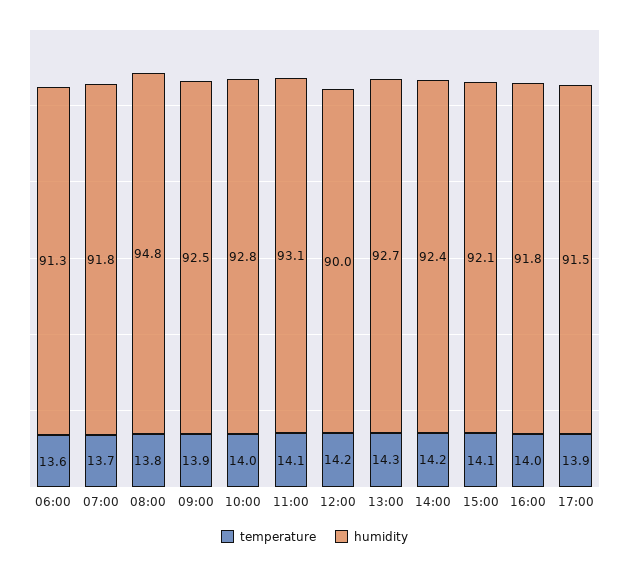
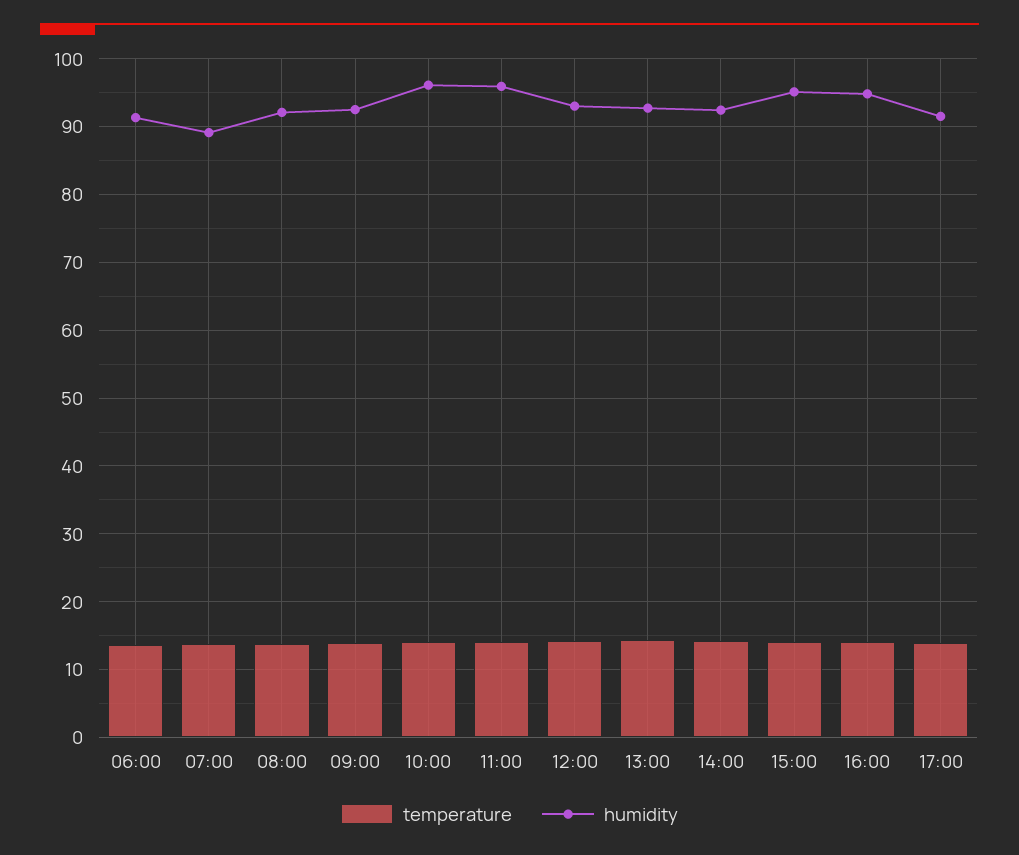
  {
    "temperature": {
      "06:00": 13.6,
      "07:00": 13.7,
      "08:00": 13.8,
      "09:00": 13.9,
      "10:00": 14,
      "11:00": 14.1,
      "12:00": 14.2,
      "13:00": 14.3,
      "14:00": 14.2,
      "15:00": 14.1,
      "16:00": 14,
      "17:00": 13.9
    },
    "humidity": {
      "06:00": 91.3,
-     "07:00": 91.8,
+     "07:00": 89,
-     "08:00": 94.8,
+     "08:00": 92,
      "09:00": 92.5,
-     "10:00": 92.8,
+     "10:00": 96,
-     "11:00": 93.1,
+     "11:00": 96,
-     "12:00": 90,
+     "12:00": 93,
      "13:00": 92.7,
      "14:00": 92.4,
-     "15:00": 92.1,
+     "15:00": 95,
-     "16:00": 91.8,
+     "16:00": 95,
      "17:00": 91.5
    }
  }

